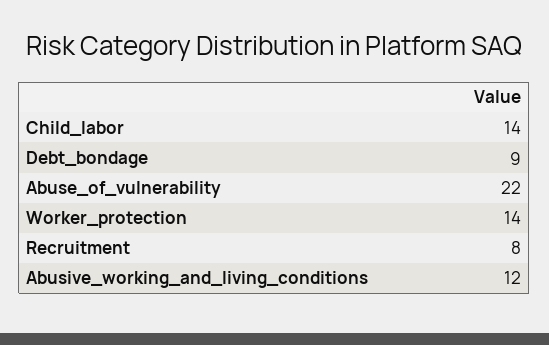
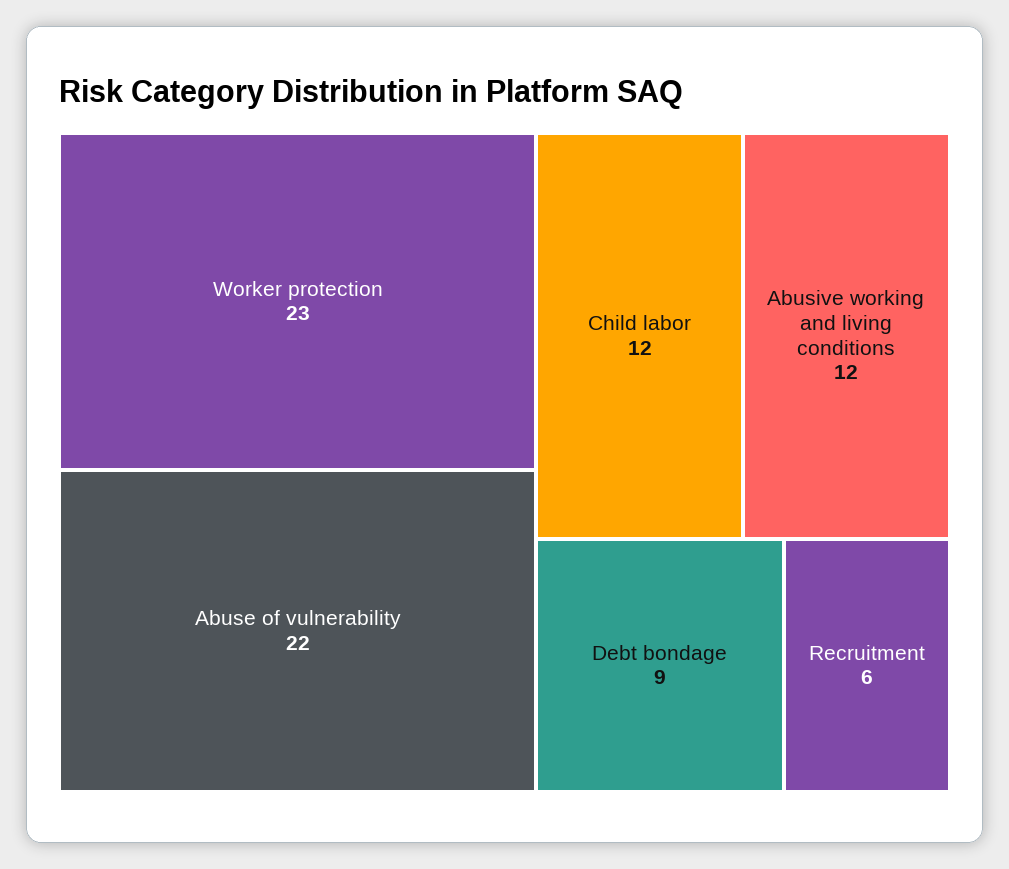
  {
-   "Child_labor": 14,
+   "Child_labor": 12,
    "Debt_bondage": 9,
    "Abuse_of_vulnerability": 22,
-   "Worker_protection": 14,
+   "Worker_protection": 23,
-   "Recruitment": 8,
+   "Recruitment": 6,
    "Abusive_working_and_living_conditions": 12
  }

